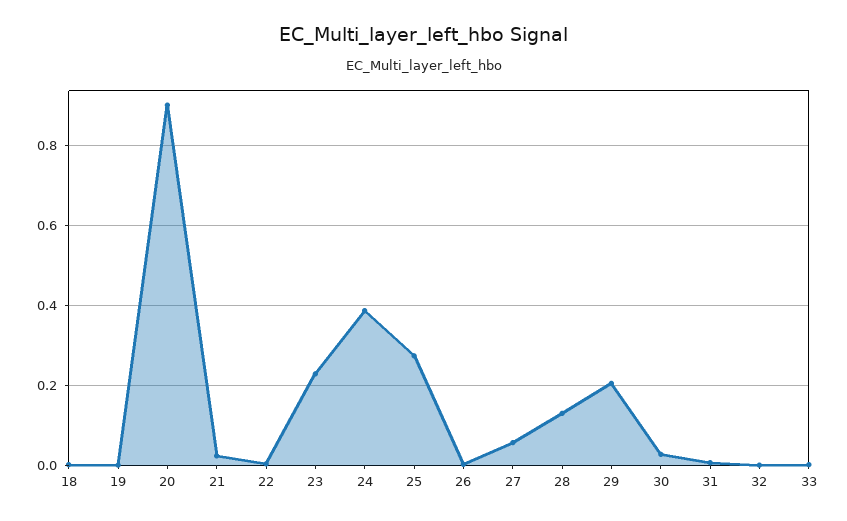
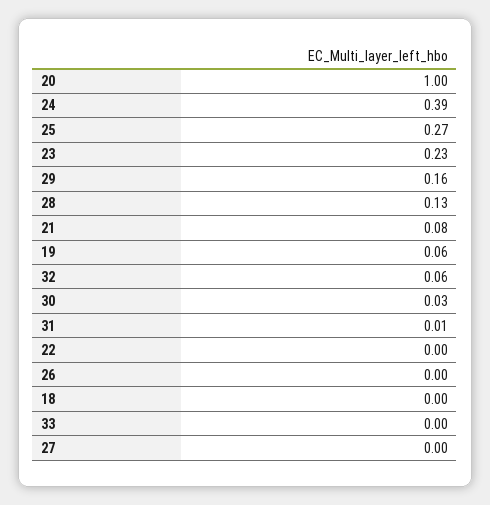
  {
    "18": 0,
-   "19": 0,
+   "19": 0.06,
-   "20": 0.9,
+   "20": 1,
-   "21": 0.02,
+   "21": 0.08,
    "22": 0,
    "23": 0.23,
    "24": 0.39,
    "25": 0.27,
    "26": 0,
-   "27": 0.06,
+   "27": 0,
    "28": 0.13,
-   "29": 0.2,
+   "29": 0.16,
    "30": 0.03,
    "31": 0.01,
-   "32": 0,
+   "32": 0.06,
    "33": 0
  }

